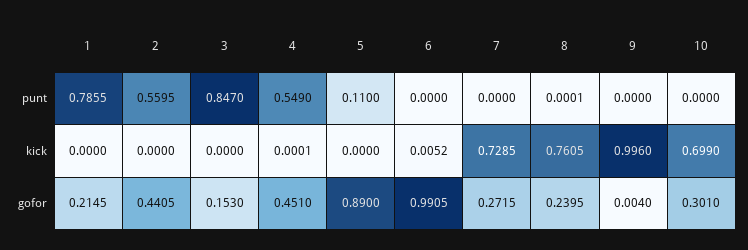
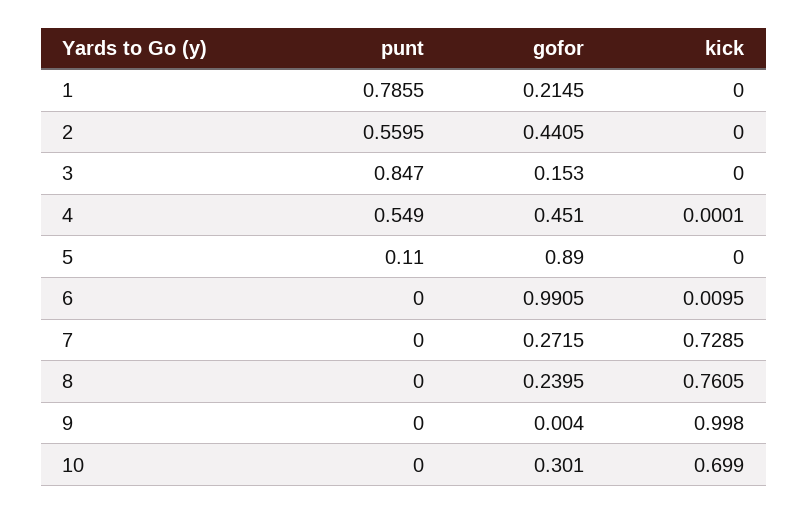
  {
    "1": {
      "punt": 0.7855,
      "kick": 0,
      "gofor": 0.2145
    },
    "2": {
      "punt": 0.5595,
      "kick": 0,
      "gofor": 0.4405
    },
    "3": {
      "punt": 0.847,
      "kick": 0,
      "gofor": 0.153
    },
    "4": {
      "punt": 0.549,
      "kick": 0.0001,
      "gofor": 0.451
    },
    "5": {
      "punt": 0.11,
      "kick": 0,
      "gofor": 0.89
    },
    "6": {
      "punt": 0,
-     "kick": 0.0052,
+     "kick": 0.0095,
      "gofor": 0.9905
    },
    "7": {
      "punt": 0,
      "kick": 0.7285,
      "gofor": 0.2715
    },
    "8": {
-     "punt": 0.0001,
+     "punt": 0,
      "kick": 0.7605,
      "gofor": 0.2395
    },
    "9": {
      "punt": 0,
-     "kick": 0.996,
+     "kick": 0.998,
      "gofor": 0.004
    },
    "10": {
      "punt": 0,
      "kick": 0.699,
      "gofor": 0.301
    }
  }

